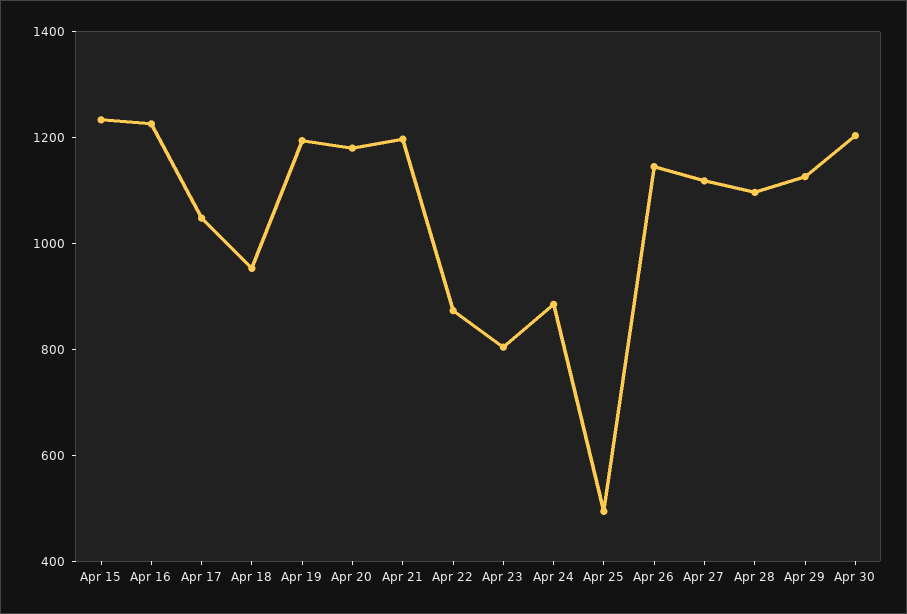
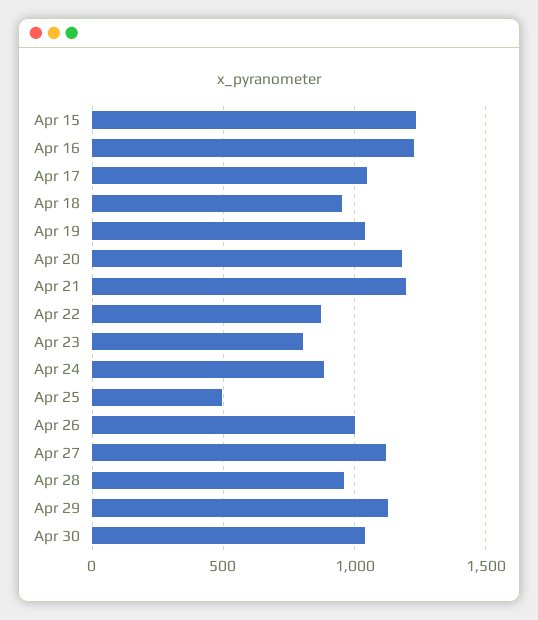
  {
    "Apr 15": 1250,
    "Apr 16": 1250,
    "Apr 17": 1050,
    "Apr 18": 950,
-   "Apr 19": 1200,
+   "Apr 19": 1050,
    "Apr 20": 1200,
    "Apr 21": 1200,
    "Apr 22": 850,
    "Apr 23": 800,
    "Apr 24": 900,
    "Apr 25": 500,
-   "Apr 26": 1150,
+   "Apr 26": 1000,
    "Apr 27": 1100,
-   "Apr 28": 1100,
+   "Apr 28": 950,
    "Apr 29": 1150,
-   "Apr 30": 1200
+   "Apr 30": 1050
  }

